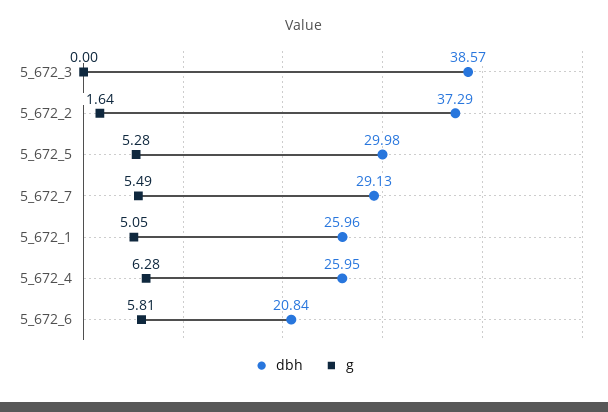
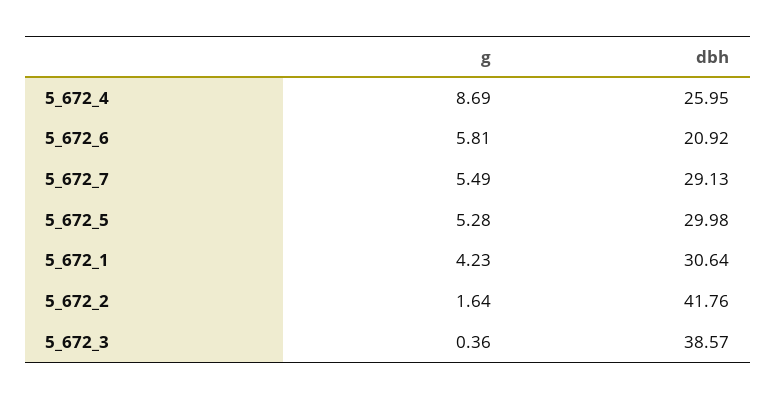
  {
    "dbh": {
      "5_672_3": 38.57,
-     "5_672_2": 37.29,
+     "5_672_2": 41.76,
      "5_672_5": 29.98,
      "5_672_7": 29.13,
-     "5_672_1": 25.96,
+     "5_672_1": 30.64,
      "5_672_4": 25.95,
-     "5_672_6": 20.84
+     "5_672_6": 20.92
    },
    "g": {
-     "5_672_3": 0,
+     "5_672_3": 0.36,
      "5_672_2": 1.64,
      "5_672_5": 5.28,
      "5_672_7": 5.49,
-     "5_672_1": 5.05,
+     "5_672_1": 4.23,
-     "5_672_4": 6.28,
+     "5_672_4": 8.69,
      "5_672_6": 5.81
    }
  }

